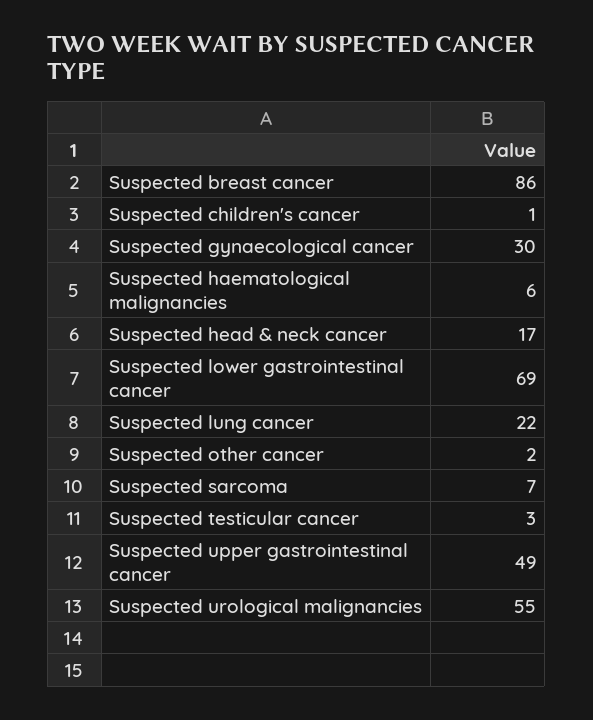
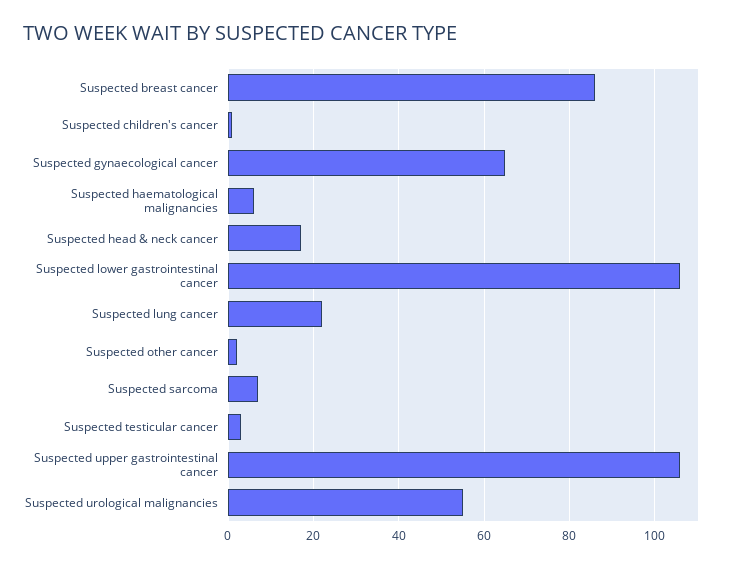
  {
    "Suspected breast cancer": 86,
    "Suspected children's cancer": 1,
-   "Suspected gynaecological cancer": 30,
+   "Suspected gynaecological cancer": 65,
    "Suspected haematological malignancies": 6,
    "Suspected head & neck cancer": 17,
-   "Suspected lower gastrointestinal cancer": 69,
+   "Suspected lower gastrointestinal cancer": 105,
    "Suspected lung cancer": 22,
    "Suspected other cancer": 2,
    "Suspected sarcoma": 7,
    "Suspected testicular cancer": 3,
-   "Suspected upper gastrointestinal cancer": 49,
+   "Suspected upper gastrointestinal cancer": 105,
    "Suspected urological malignancies": 55
  }

